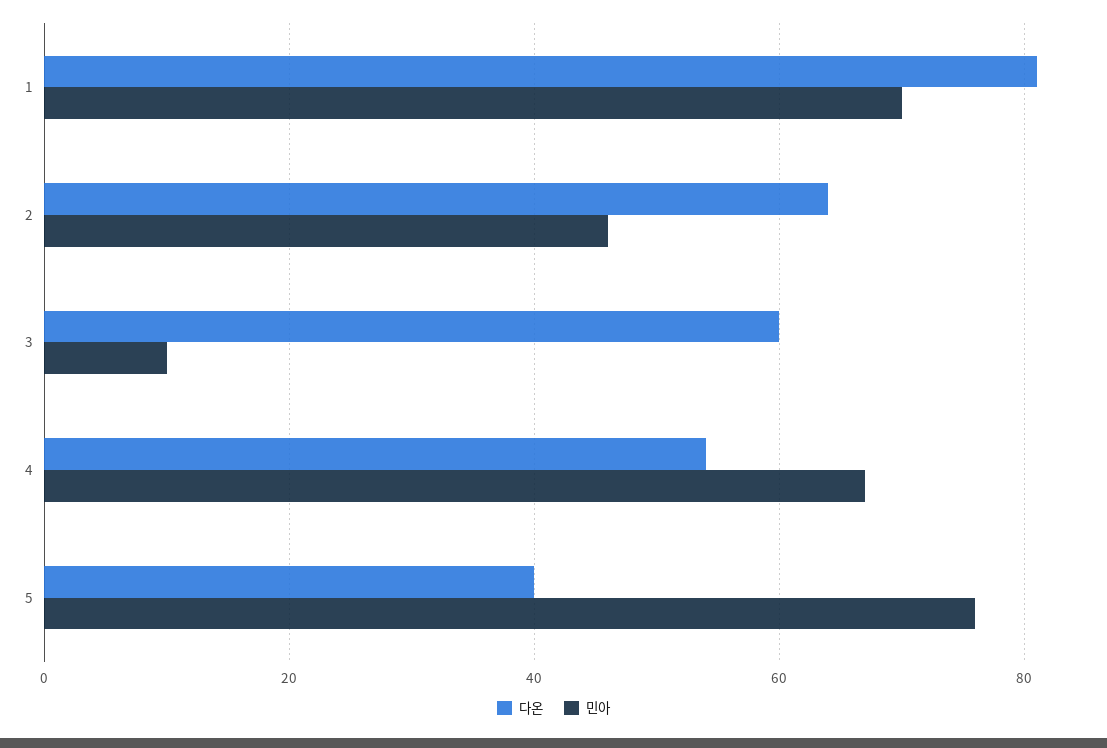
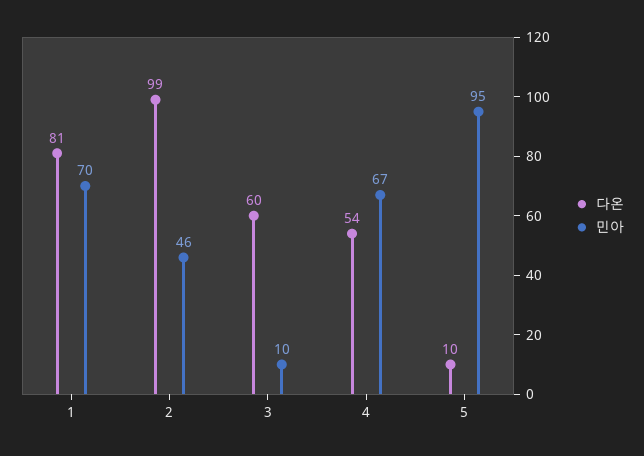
  {
    "다온": {
      "1": 81,
-     "2": 65,
+     "2": 99,
      "3": 60,
      "4": 54,
-     "5": 40
+     "5": 10
    },
    "민아": {
      "1": 70,
      "2": 46,
      "3": 10,
      "4": 67,
-     "5": 75
+     "5": 95
    }
  }

